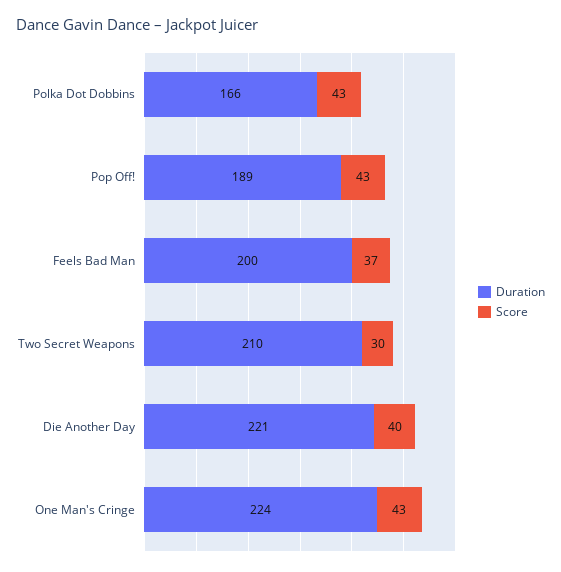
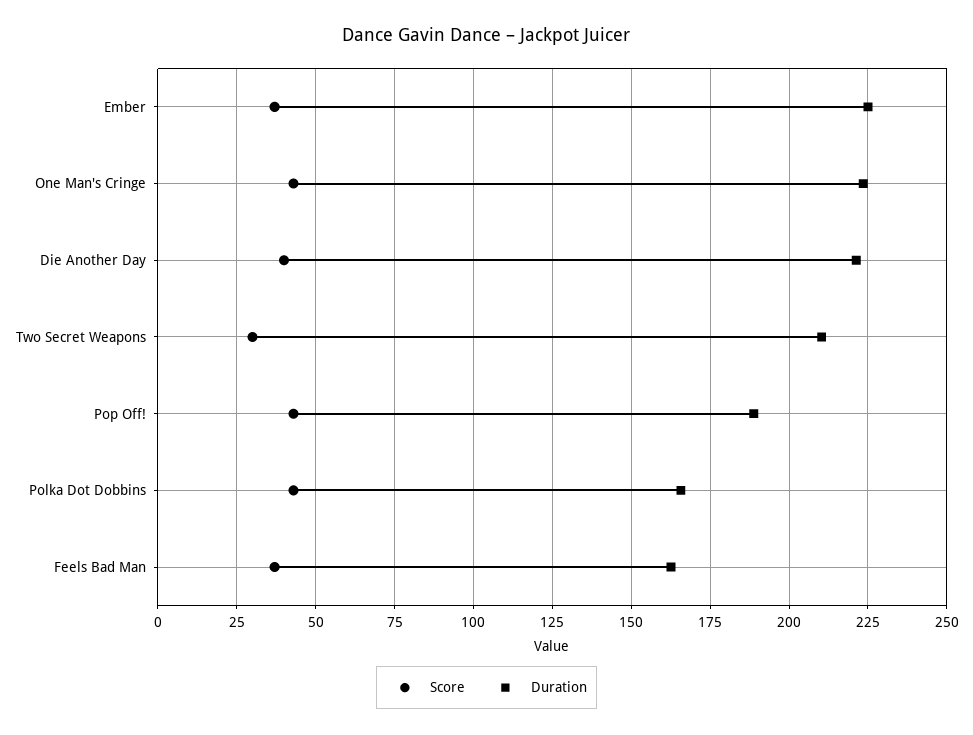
  {
    "Duration": {
      "Polka Dot Dobbins": 166,
      "Pop Off!": 189,
-     "Feels Bad Man": 200,
+     "Feels Bad Man": 162.5,
      "Two Secret Weapons": 210,
      "Die Another Day": 221,
-     "One Man's Cringe": 224
+     "One Man's Cringe": 224,
+     "Ember": 225
    },
    "Score": {
      "Polka Dot Dobbins": 43,
      "Pop Off!": 43,
      "Feels Bad Man": 37,
      "Two Secret Weapons": 30,
      "Die Another Day": 40,
-     "One Man's Cringe": 43
+     "One Man's Cringe": 43,
+     "Ember": 37.5
    }
  }

